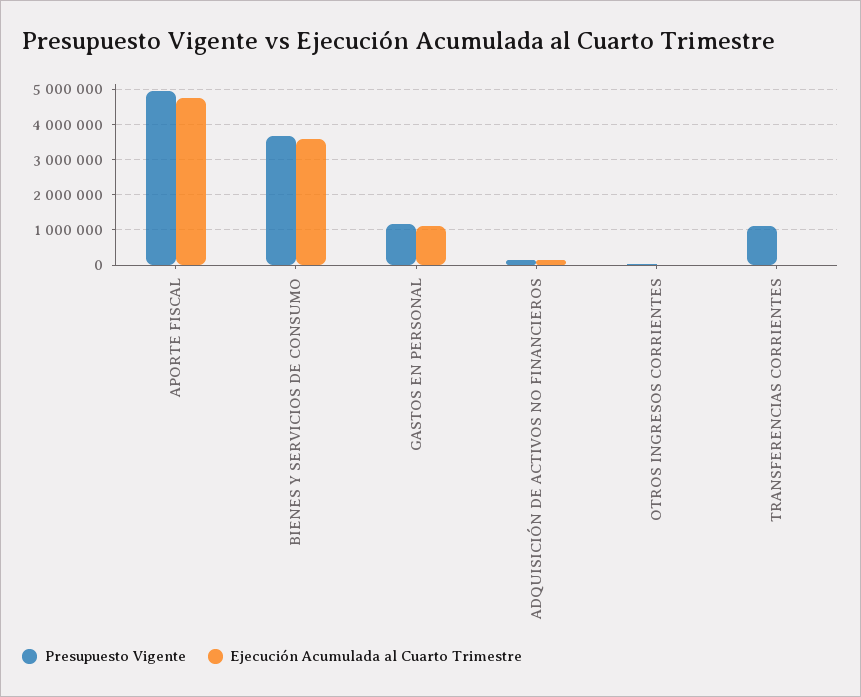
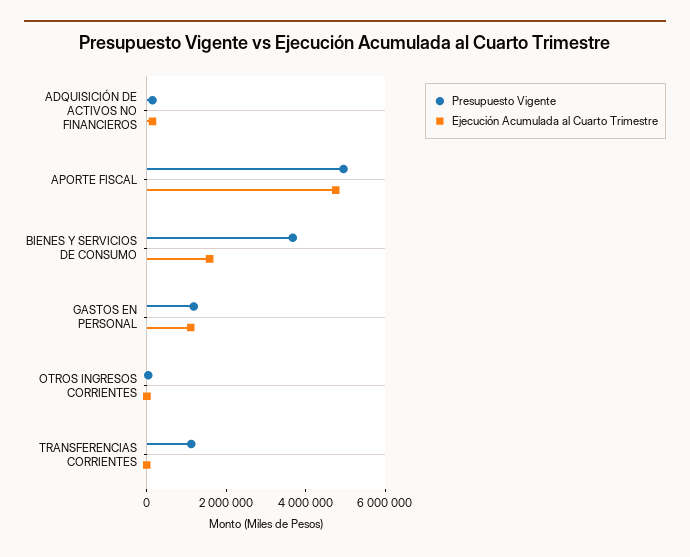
  {
    "Presupuesto Vigente": {
      "APORTE FISCAL": 5000000,
      "BIENES Y SERVICIOS DE CONSUMO": 3600000,
      "GASTOS EN PERSONAL": 1200000,
      "ADQUISICIÓN DE ACTIVOS NO FINANCIEROS": 200000,
      "OTROS INGRESOS CORRIENTES": 0,
      "TRANSFERENCIAS CORRIENTES": 1200000
    },
    "Ejecución Acumulada al Cuarto Trimestre": {
      "APORTE FISCAL": 4800000,
-     "BIENES Y SERVICIOS DE CONSUMO": 3600000,
+     "BIENES Y SERVICIOS DE CONSUMO": 1500000,
      "GASTOS EN PERSONAL": 1200000,
      "ADQUISICIÓN DE ACTIVOS NO FINANCIEROS": 200000,
      "OTROS INGRESOS CORRIENTES": 0,
      "TRANSFERENCIAS CORRIENTES": 0
    }
  }

